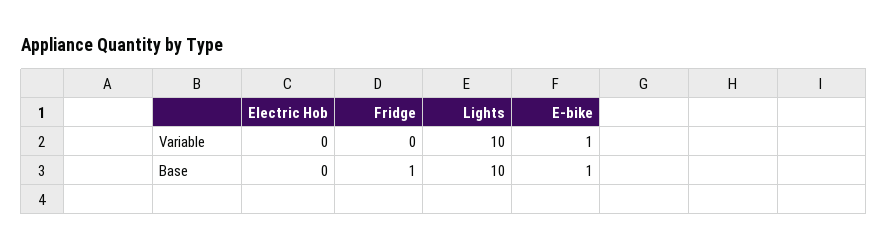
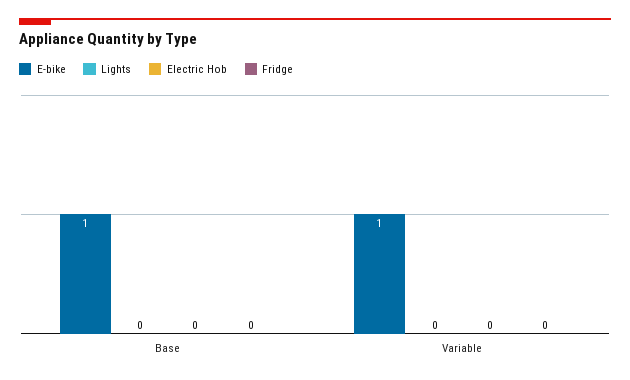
  {
    "Electric Hob": {
      "Variable": 0,
      "Base": 0
    },
    "Fridge": {
      "Variable": 0,
-     "Base": 1
+     "Base": 0
    },
    "Lights": {
-     "Variable": 10,
+     "Variable": 0,
-     "Base": 10
+     "Base": 0
    },
    "E-bike": {
      "Variable": 1,
      "Base": 1
    }
  }

